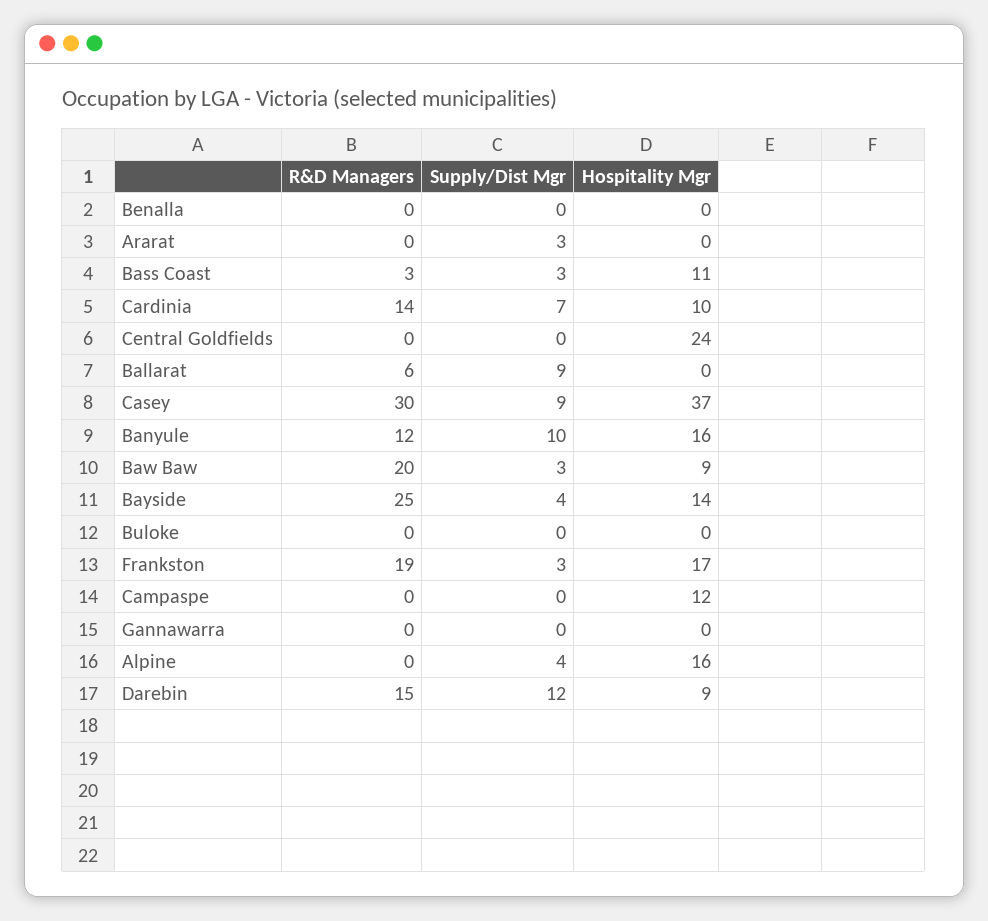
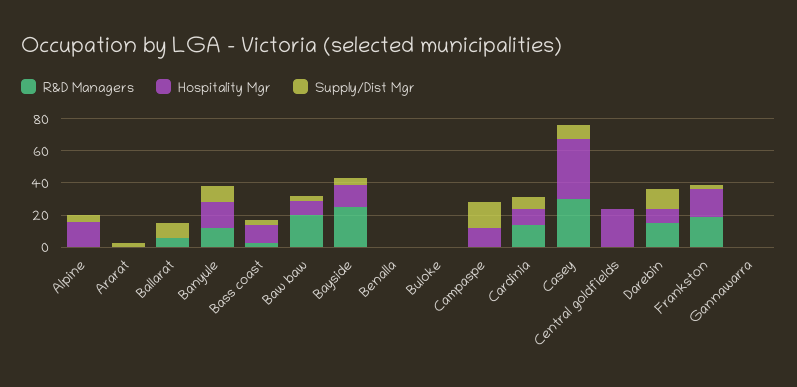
  {
    "R&D Managers": {
      "Benalla": 0,
      "Ararat": 0,
      "Bass Coast": 3,
      "Cardinia": 14,
      "Central Goldfields": 0,
      "Ballarat": 6,
      "Casey": 30,
      "Banyule": 12,
      "Baw Baw": 20,
      "Bayside": 25,
      "Buloke": 0,
      "Frankston": 19,
      "Campaspe": 0,
      "Gannawarra": 0,
      "Alpine": 0,
      "Darebin": 15
    },
    "Supply/Dist Mgr": {
      "Benalla": 0,
      "Ararat": 3,
      "Bass Coast": 3,
      "Cardinia": 7,
      "Central Goldfields": 0,
      "Ballarat": 9,
      "Casey": 9,
      "Banyule": 10,
      "Baw Baw": 3,
      "Bayside": 4,
      "Buloke": 0,
      "Frankston": 3,
-     "Campaspe": 0,
+     "Campaspe": 15,
      "Gannawarra": 0,
      "Alpine": 4,
      "Darebin": 12
    },
    "Hospitality Mgr": {
      "Benalla": 0,
      "Ararat": 0,
      "Bass Coast": 11,
      "Cardinia": 10,
      "Central Goldfields": 24,
      "Ballarat": 0,
      "Casey": 37,
      "Banyule": 16,
      "Baw Baw": 9,
      "Bayside": 14,
      "Buloke": 0,
      "Frankston": 17,
      "Campaspe": 12,
      "Gannawarra": 0,
      "Alpine": 16,
      "Darebin": 9
    }
  }

